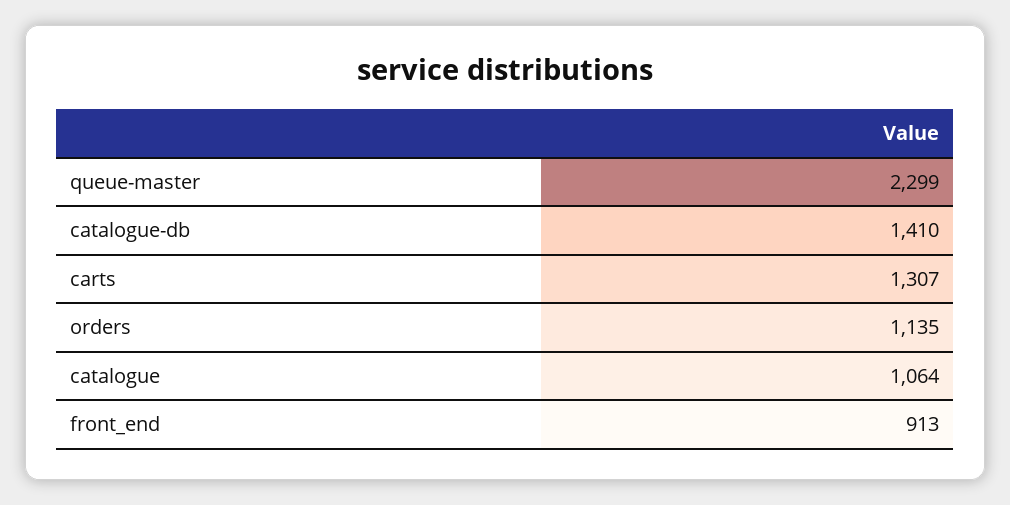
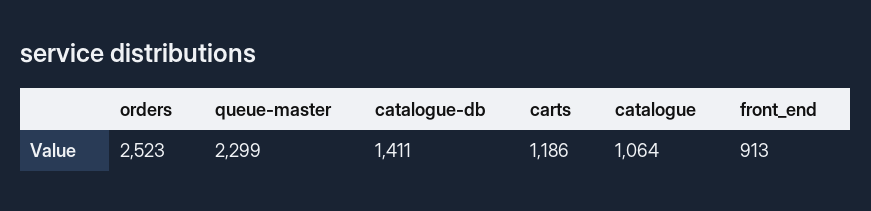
  {
    "queue-master": 2299,
-   "catalogue-db": 1410,
+   "catalogue-db": 1411,
-   "carts": 1307,
+   "carts": 1186,
-   "orders": 1135,
+   "orders": 2523,
    "catalogue": 1064,
    "front_end": 913
  }

